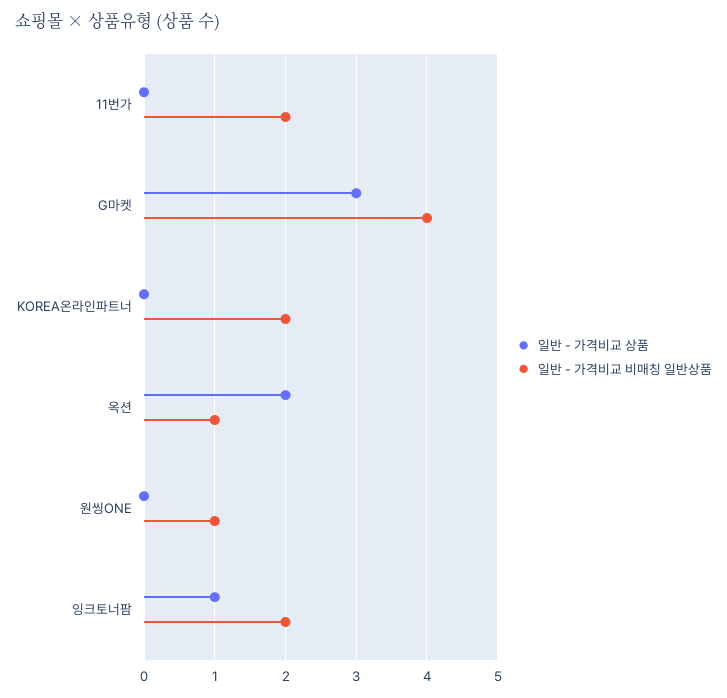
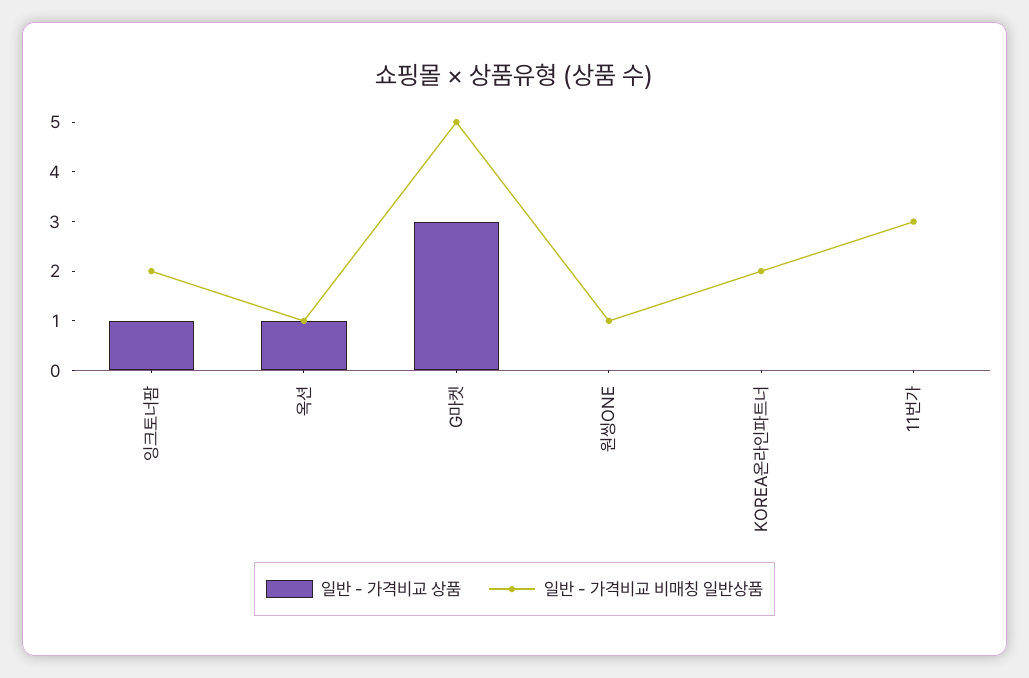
  {
    "일반 - 가격비교 상품": {
      "11번가": 0,
      "G마켓": 3,
      "KOREA온라인파트너": 0,
-     "옥션": 2,
+     "옥션": 1,
      "원씽ONE": 0,
      "잉크토너팜": 1
    },
    "일반 - 가격비교 비매칭 일반상품": {
-     "11번가": 2,
+     "11번가": 3,
-     "G마켓": 4,
+     "G마켓": 5,
      "KOREA온라인파트너": 2,
      "옥션": 1,
      "원씽ONE": 1,
      "잉크토너팜": 2
    }
  }

